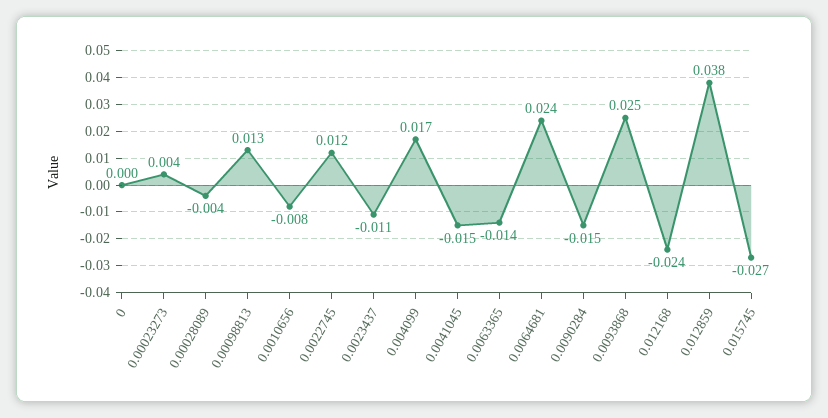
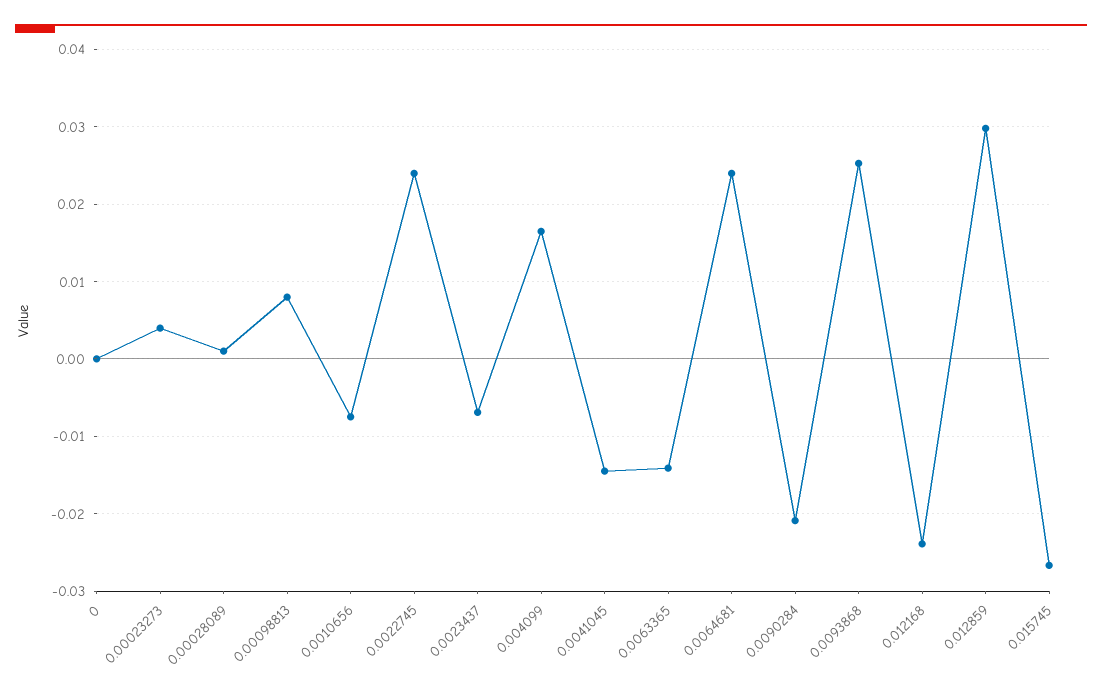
  {
    "0": 0,
    "0.00023273": 0.004,
-   "0.00028089": -0.004,
+   "0.00028089": 0.001,
-   "0.00098813": 0.013,
+   "0.00098813": 0.008,
    "0.0010656": -0.008,
-   "0.0022745": 0.012,
+   "0.0022745": 0.024,
-   "0.0023437": -0.011,
+   "0.0023437": -0.007,
    "0.004099": 0.017,
    "0.0041045": -0.015,
    "0.0063365": -0.014,
    "0.0064681": 0.024,
-   "0.0090284": -0.015,
+   "0.0090284": -0.021,
    "0.0093868": 0.025,
    "0.012168": -0.024,
-   "0.012859": 0.038,
+   "0.012859": 0.03,
    "0.015745": -0.027
  }

